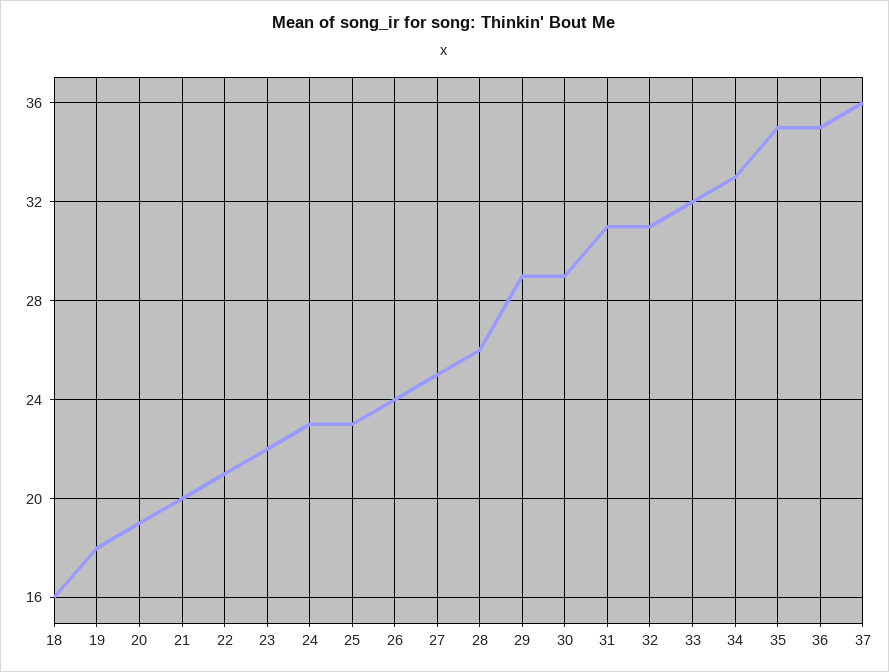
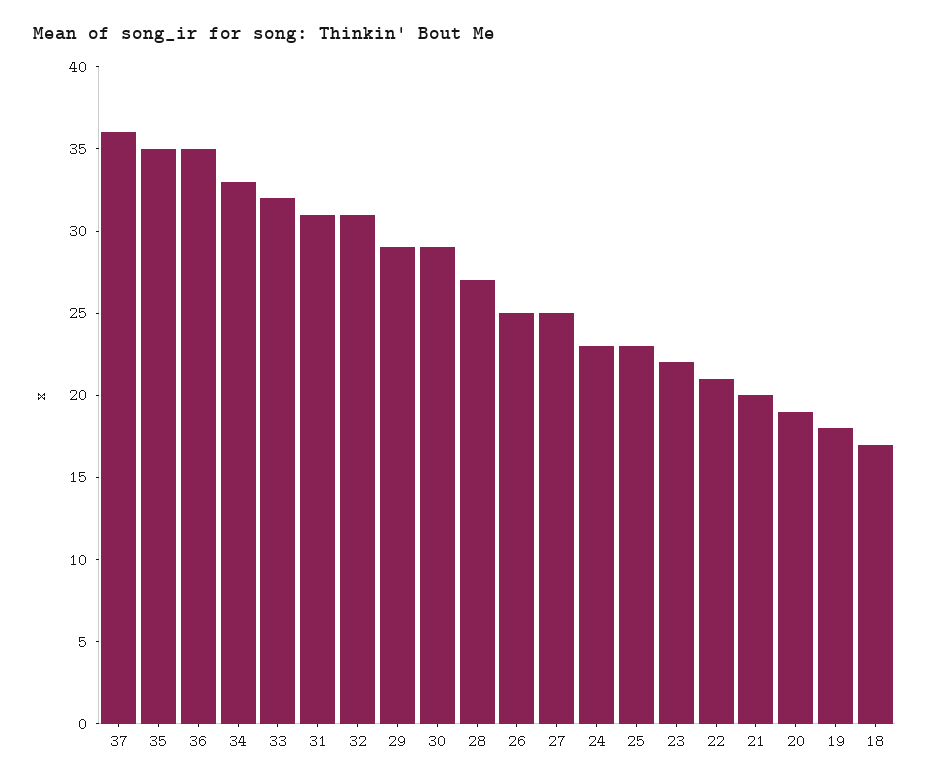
  {
-   "18": 16,
+   "18": 17,
    "19": 18,
    "20": 19,
    "21": 20,
    "22": 21,
    "23": 22,
    "24": 23,
    "25": 23,
-   "26": 24,
+   "26": 25,
    "27": 25,
-   "28": 26,
+   "28": 27,
    "29": 29,
    "30": 29,
    "31": 31,
    "32": 31,
    "33": 32,
    "34": 33,
    "35": 35,
    "36": 35,
    "37": 36
  }

